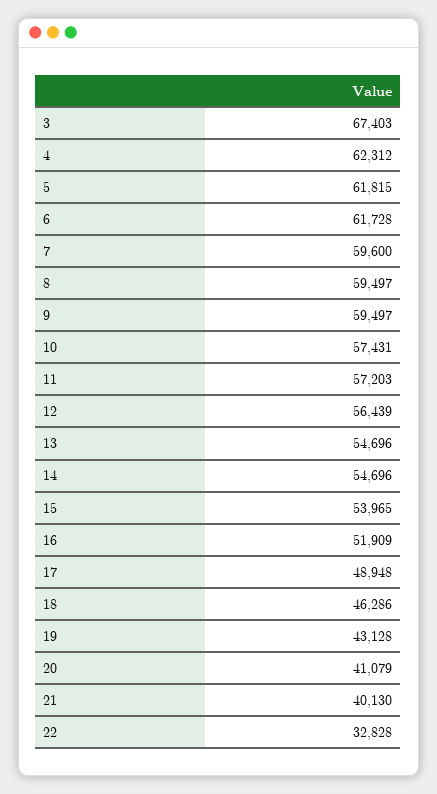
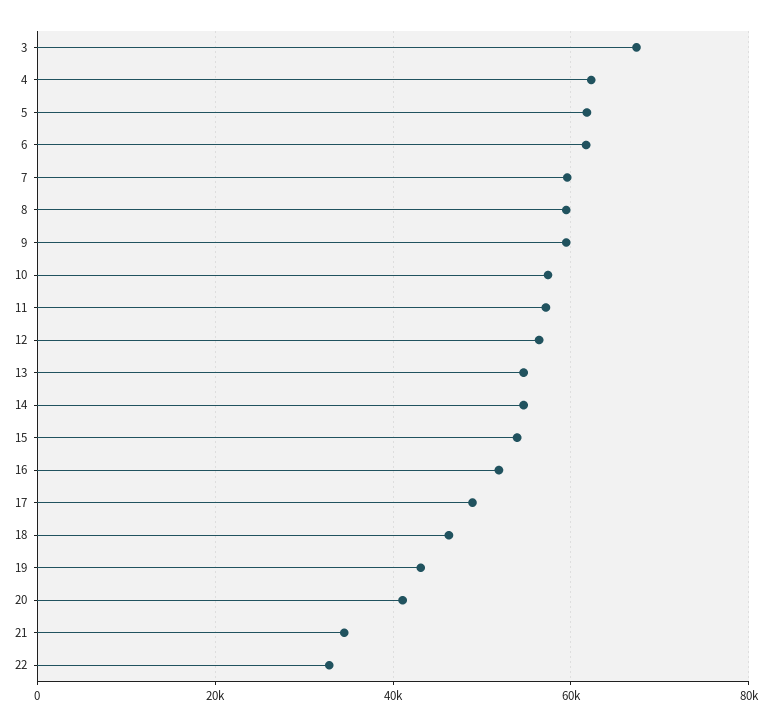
  {
    "3": 67403,
    "4": 62312,
    "5": 61815,
    "6": 61728,
    "7": 59600,
    "8": 59497,
    "9": 59497,
    "10": 57431,
    "11": 57203,
    "12": 56439,
    "13": 54696,
    "14": 54696,
    "15": 53965,
    "16": 51909,
    "17": 48948,
    "18": 46286,
    "19": 43128,
    "20": 41079,
-   "21": 40130,
+   "21": 34000,
    "22": 32828
  }

